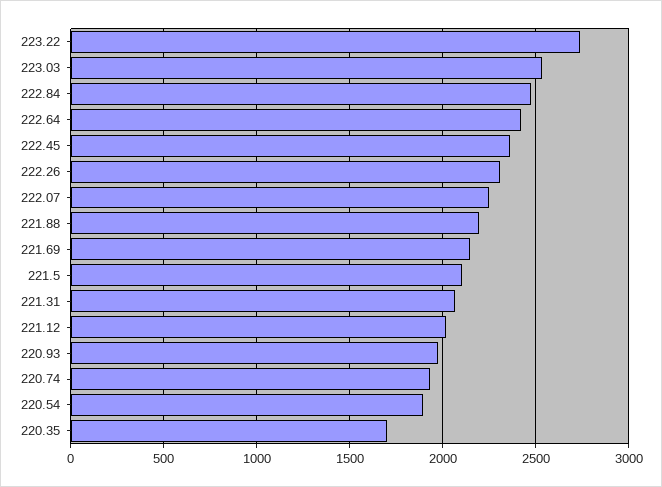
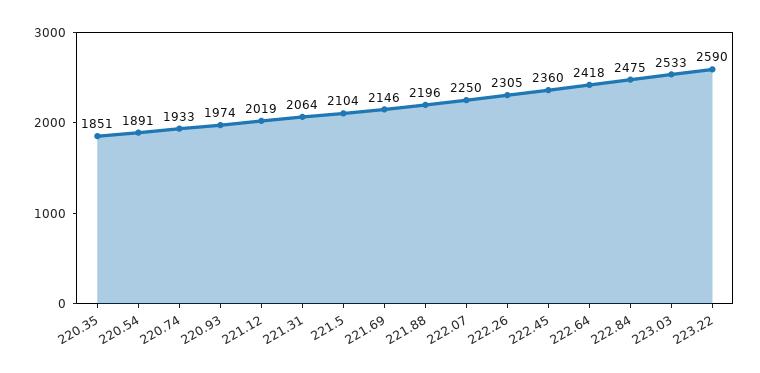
  {
-   "223.22": 2750,
+   "223.22": 2590,
    "223.03": 2533,
    "222.84": 2475,
    "222.64": 2418,
    "222.45": 2360,
    "222.26": 2305,
    "222.07": 2250,
    "221.88": 2196,
    "221.69": 2146,
    "221.5": 2104,
    "221.31": 2064,
    "221.12": 2019,
    "220.93": 1974,
    "220.74": 1933,
    "220.54": 1891,
-   "220.35": 1700
+   "220.35": 1851
  }

